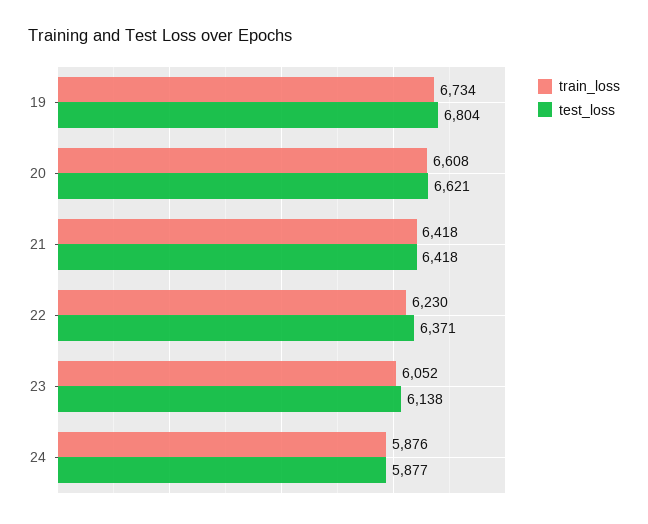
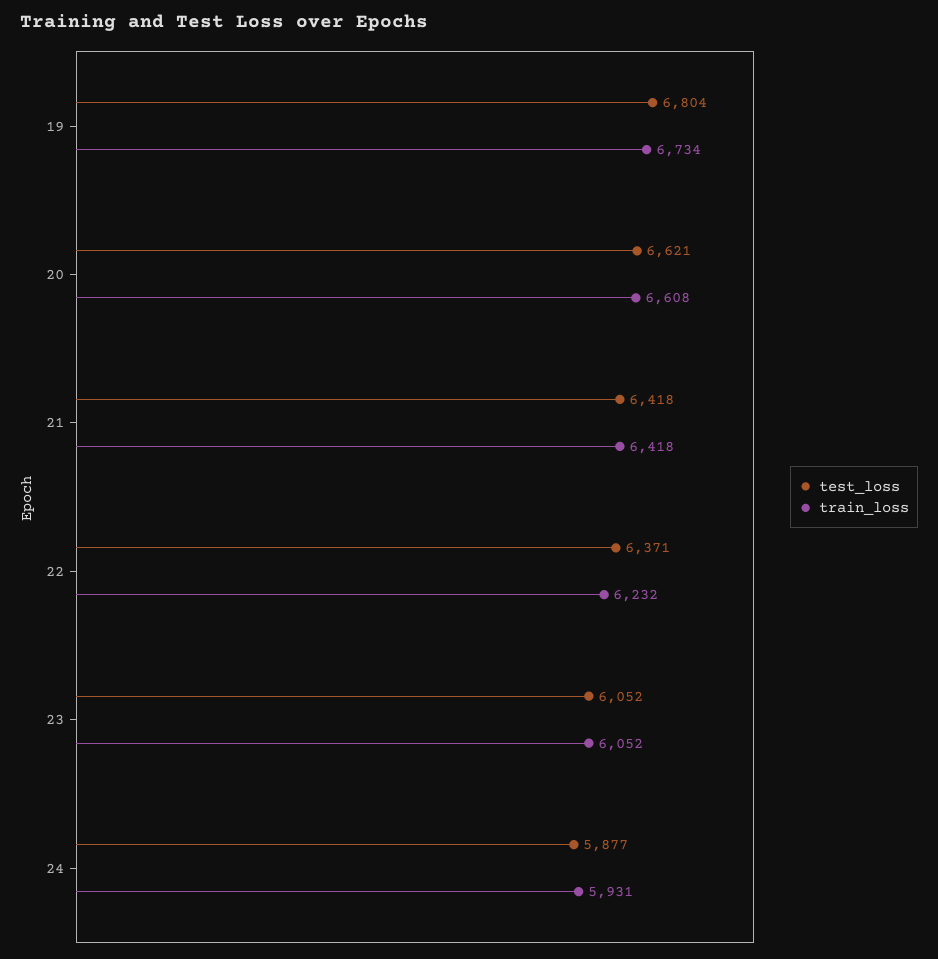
  {
    "train_loss": {
      "19": 6734,
      "20": 6608,
      "21": 6418,
-     "22": 6230,
+     "22": 6232,
      "23": 6052,
-     "24": 5876
+     "24": 5931
    },
    "test_loss": {
      "19": 6804,
      "20": 6621,
      "21": 6418,
      "22": 6371,
-     "23": 6138,
+     "23": 6052,
      "24": 5877
    }
  }

